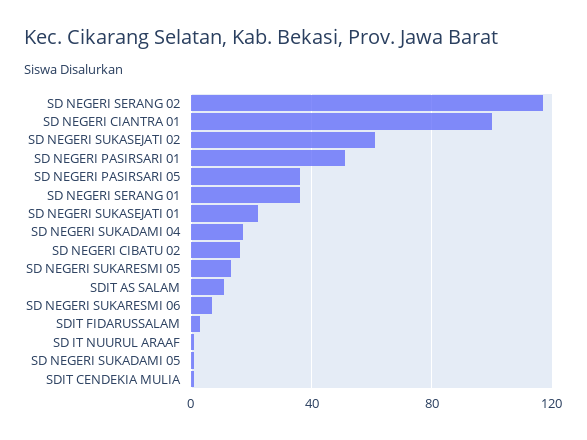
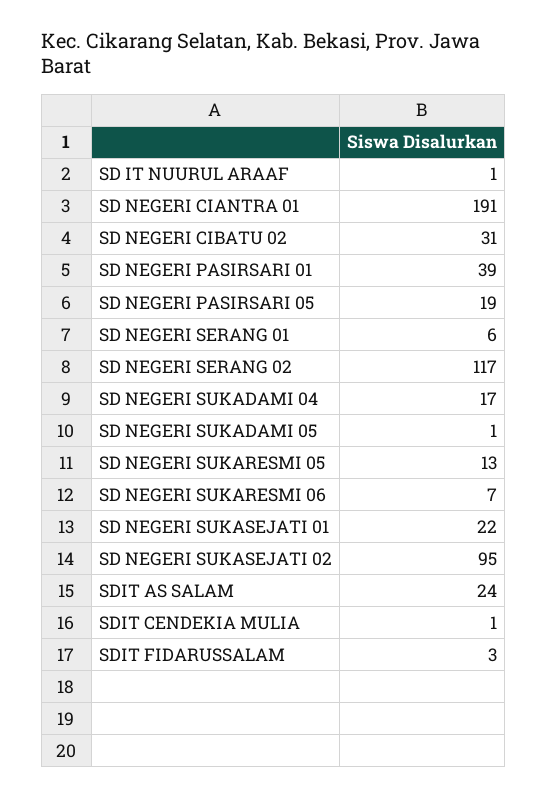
  {
    "SD NEGERI SERANG 02": 117,
-   "SD NEGERI CIANTRA 01": 100,
+   "SD NEGERI CIANTRA 01": 191,
-   "SD NEGERI SUKASEJATI 02": 60,
+   "SD NEGERI SUKASEJATI 02": 95,
-   "SD NEGERI PASIRSARI 01": 50,
+   "SD NEGERI PASIRSARI 01": 39,
-   "SD NEGERI PASIRSARI 05": 35,
+   "SD NEGERI PASIRSARI 05": 19,
-   "SD NEGERI SERANG 01": 35,
+   "SD NEGERI SERANG 01": 6,
    "SD NEGERI SUKASEJATI 01": 22,
    "SD NEGERI SUKADAMI 04": 17,
-   "SD NEGERI CIBATU 02": 15,
+   "SD NEGERI CIBATU 02": 31,
    "SD NEGERI SUKARESMI 05": 13,
-   "SDIT AS SALAM": 10,
+   "SDIT AS SALAM": 24,
    "SD NEGERI SUKARESMI 06": 7,
    "SDIT FIDARUSSALAM": 3,
    "SD IT NUURUL ARAAF": 1,
    "SD NEGERI SUKADAMI 05": 1,
    "SDIT CENDEKIA MULIA": 1
  }

